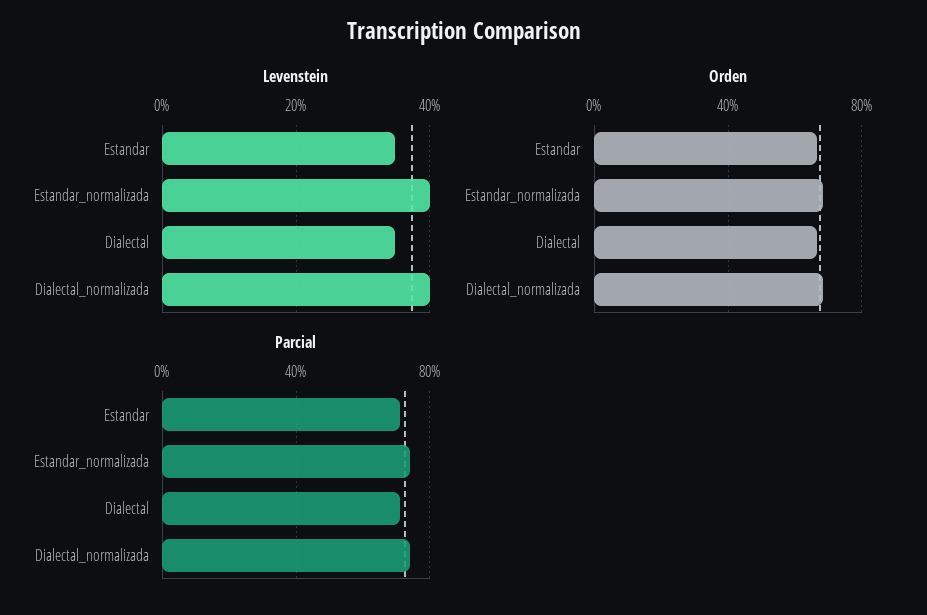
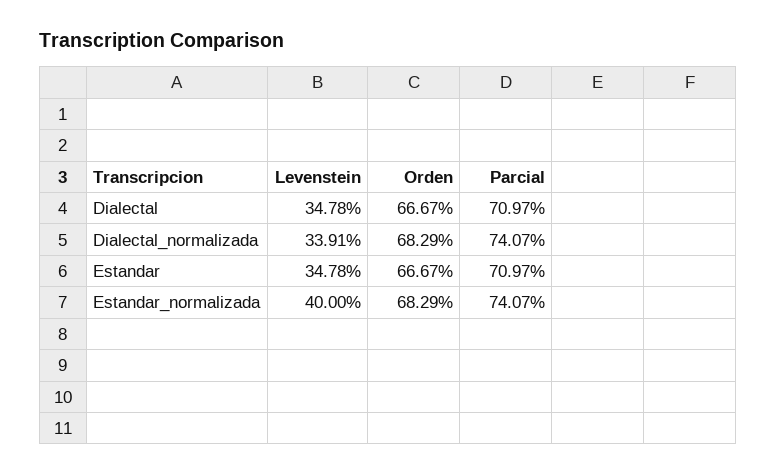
  {
    "Levenstein": {
      "Estandar": 34.78,
      "Estandar_normalizada": 40,
      "Dialectal": 34.78,
-     "Dialectal_normalizada": 40
+     "Dialectal_normalizada": 33.91
    },
    "Orden": {
      "Estandar": 66.67,
      "Estandar_normalizada": 68.29,
      "Dialectal": 66.67,
      "Dialectal_normalizada": 68.29
    },
    "Parcial": {
      "Estandar": 70.97,
      "Estandar_normalizada": 74.07,
      "Dialectal": 70.97,
      "Dialectal_normalizada": 74.07
    }
  }

